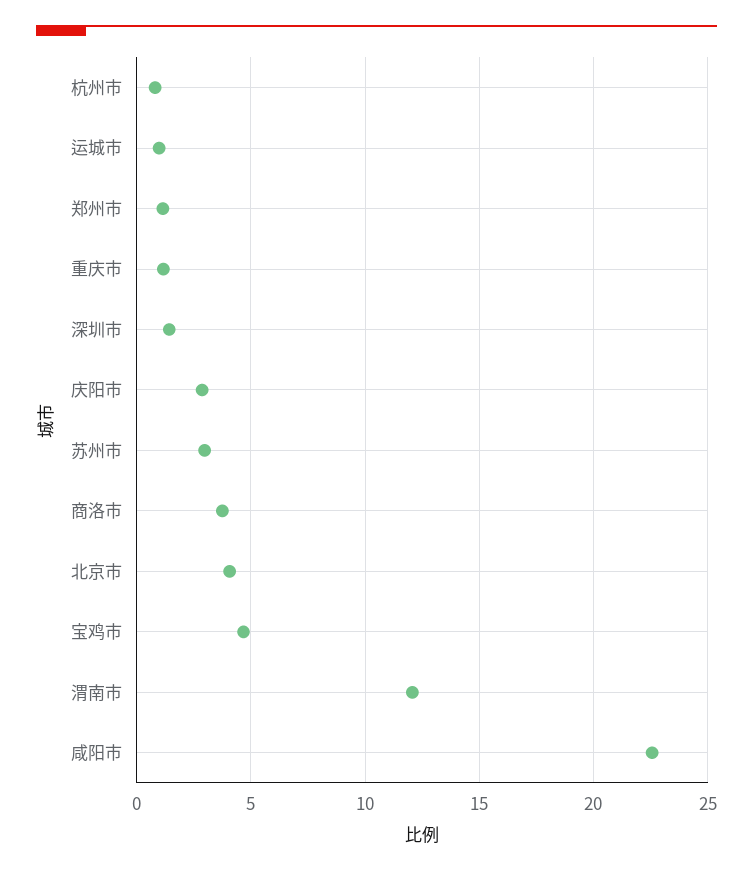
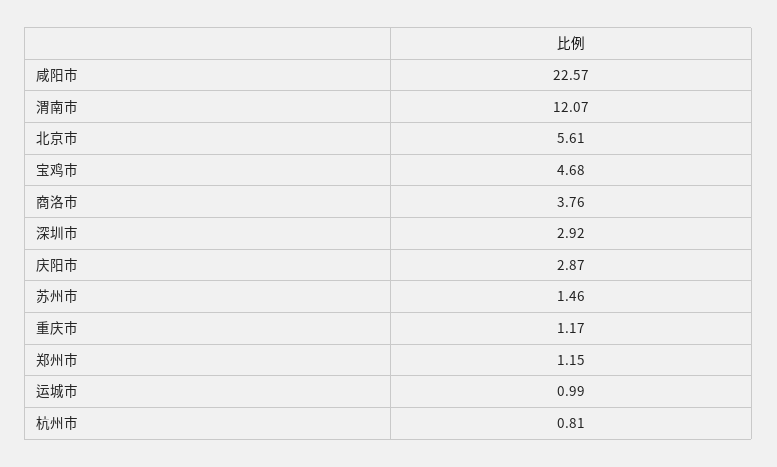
  {
    "杭州市": 0.81,
    "运城市": 0.99,
    "郑州市": 1.15,
    "重庆市": 1.17,
-   "深圳市": 1.5,
+   "深圳市": 2.92,
    "庆阳市": 2.87,
-   "苏州市": 3,
+   "苏州市": 1.46,
    "商洛市": 3.76,
-   "北京市": 4,
+   "北京市": 5.61,
    "宝鸡市": 4.68,
    "渭南市": 12.07,
    "咸阳市": 22.57
  }

